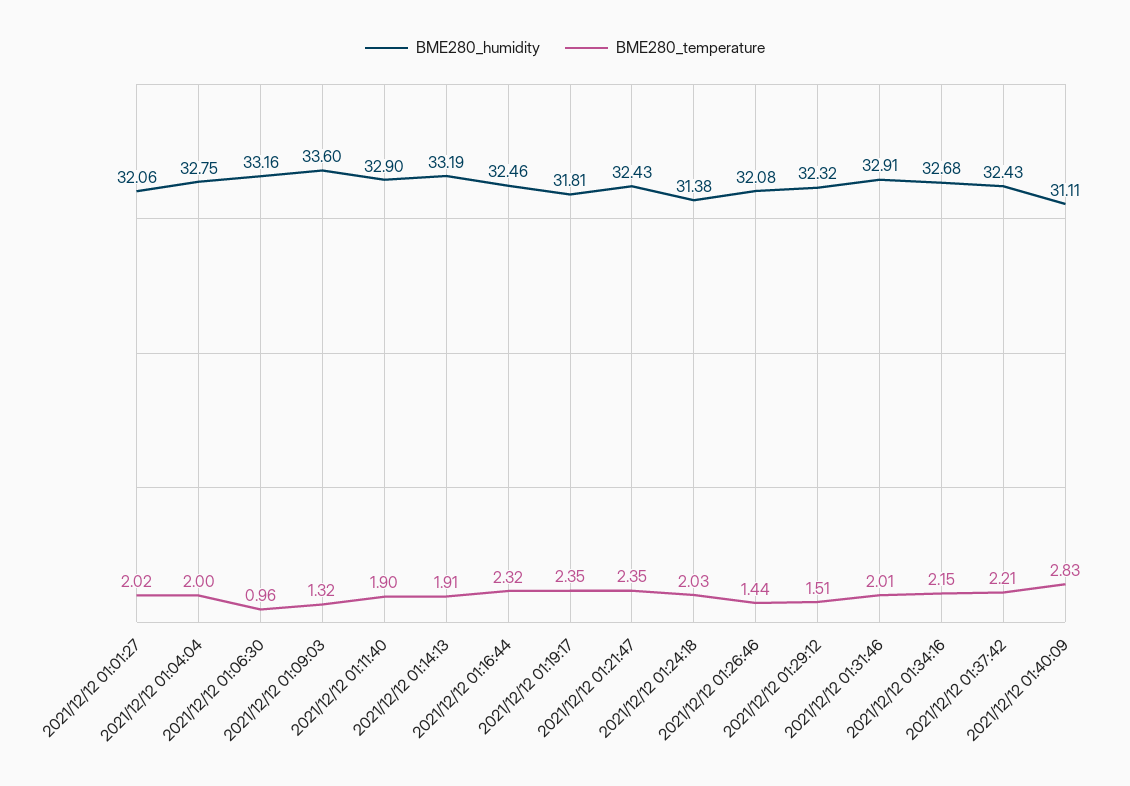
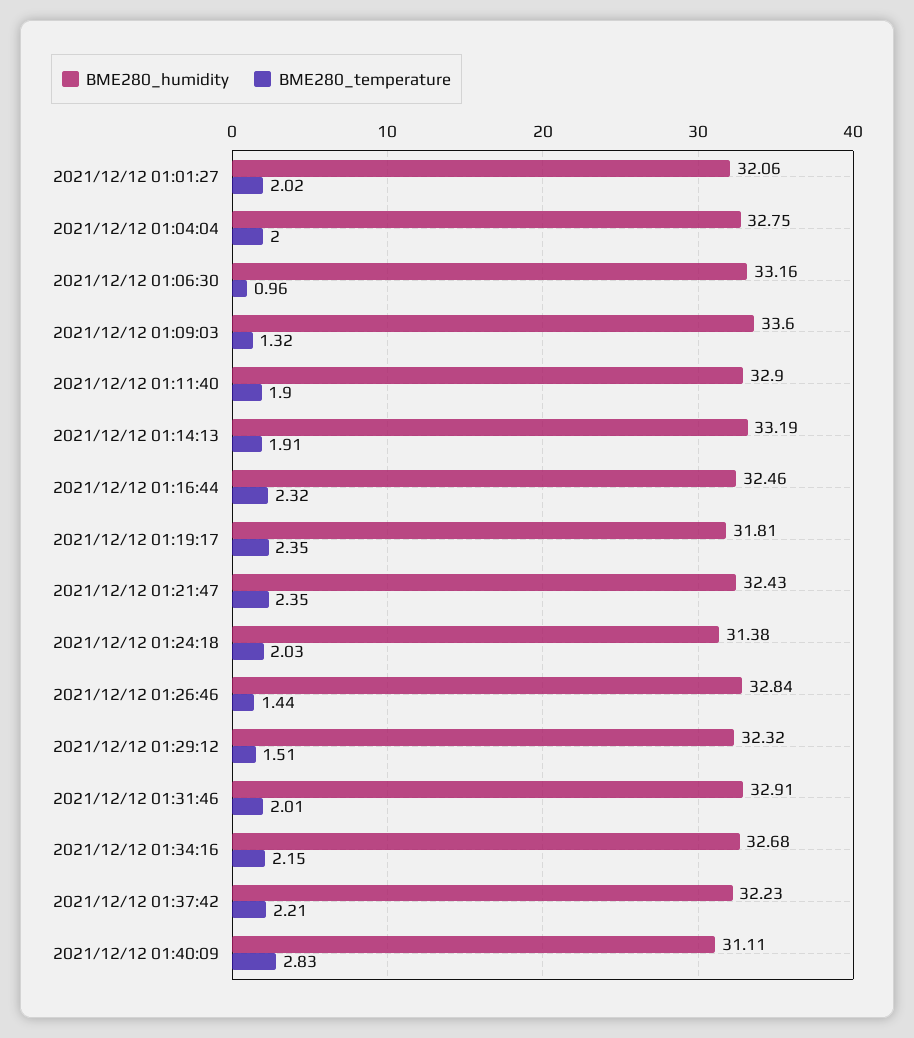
  {
    "BME280_humidity": {
      "2021/12/12 01:01:27": 32.06,
      "2021/12/12 01:04:04": 32.75,
      "2021/12/12 01:06:30": 33.16,
      "2021/12/12 01:09:03": 33.6,
      "2021/12/12 01:11:40": 32.9,
      "2021/12/12 01:14:13": 33.19,
      "2021/12/12 01:16:44": 32.46,
      "2021/12/12 01:19:17": 31.81,
      "2021/12/12 01:21:47": 32.43,
      "2021/12/12 01:24:18": 31.38,
-     "2021/12/12 01:26:46": 32.08,
+     "2021/12/12 01:26:46": 32.84,
      "2021/12/12 01:29:12": 32.32,
      "2021/12/12 01:31:46": 32.91,
      "2021/12/12 01:34:16": 32.68,
-     "2021/12/12 01:37:42": 32.43,
+     "2021/12/12 01:37:42": 32.23,
      "2021/12/12 01:40:09": 31.11
    },
    "BME280_temperature": {
      "2021/12/12 01:01:27": 2.02,
      "2021/12/12 01:04:04": 2,
      "2021/12/12 01:06:30": 0.96,
      "2021/12/12 01:09:03": 1.32,
      "2021/12/12 01:11:40": 1.9,
      "2021/12/12 01:14:13": 1.91,
      "2021/12/12 01:16:44": 2.32,
      "2021/12/12 01:19:17": 2.35,
      "2021/12/12 01:21:47": 2.35,
      "2021/12/12 01:24:18": 2.03,
      "2021/12/12 01:26:46": 1.44,
      "2021/12/12 01:29:12": 1.51,
      "2021/12/12 01:31:46": 2.01,
      "2021/12/12 01:34:16": 2.15,
      "2021/12/12 01:37:42": 2.21,
      "2021/12/12 01:40:09": 2.83
    }
  }

